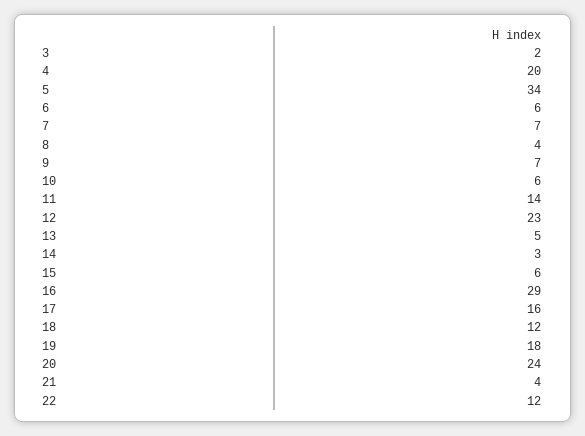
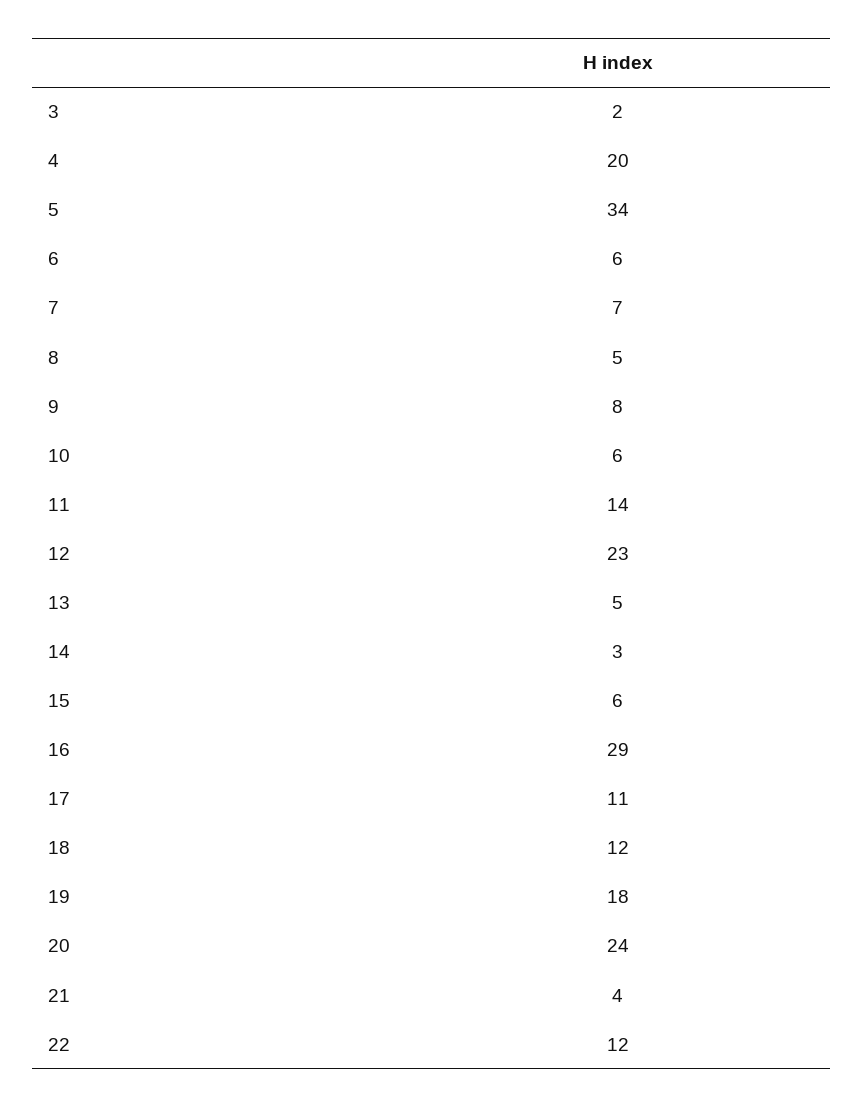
  {
    "3": 2,
    "4": 20,
    "5": 34,
    "6": 6,
    "7": 7,
-   "8": 4,
+   "8": 5,
-   "9": 7,
+   "9": 8,
    "10": 6,
    "11": 14,
    "12": 23,
    "13": 5,
    "14": 3,
    "15": 6,
    "16": 29,
-   "17": 16,
+   "17": 11,
    "18": 12,
    "19": 18,
    "20": 24,
    "21": 4,
    "22": 12
  }

